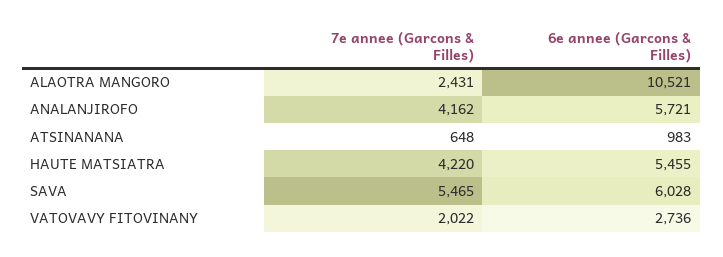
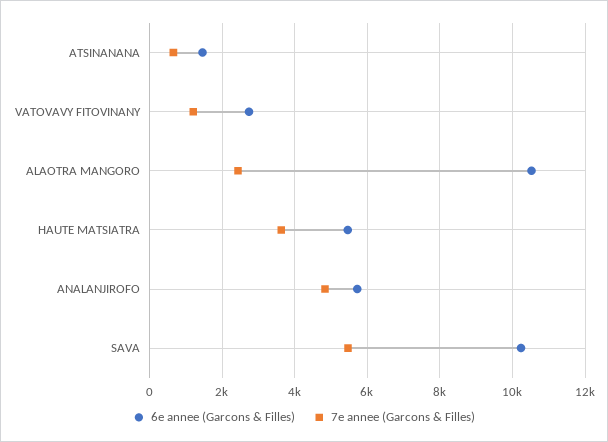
  {
    "7e annee (Garcons & Filles)": {
      "ALAOTRA MANGORO": 2431,
-     "ANALANJIROFO": 4162,
+     "ANALANJIROFO": 4800,
      "ATSINANANA": 648,
-     "HAUTE MATSIATRA": 4220,
+     "HAUTE MATSIATRA": 3600,
      "SAVA": 5465,
-     "VATOVAVY FITOVINANY": 2022
+     "VATOVAVY FITOVINANY": 1200
    },
    "6e annee (Garcons & Filles)": {
      "ALAOTRA MANGORO": 10521,
      "ANALANJIROFO": 5721,
-     "ATSINANANA": 983,
+     "ATSINANANA": 1400,
      "HAUTE MATSIATRA": 5455,
-     "SAVA": 6028,
+     "SAVA": 10200,
      "VATOVAVY FITOVINANY": 2736
    }
  }

